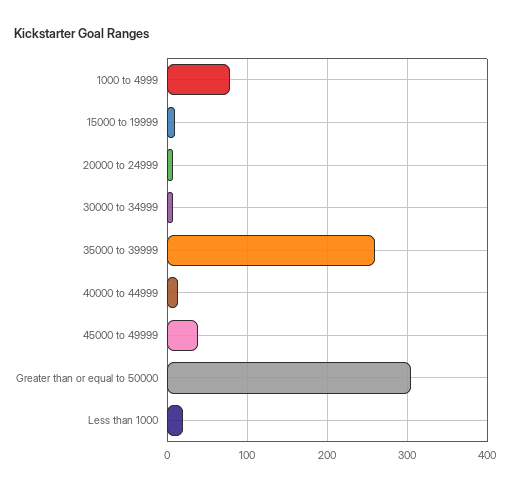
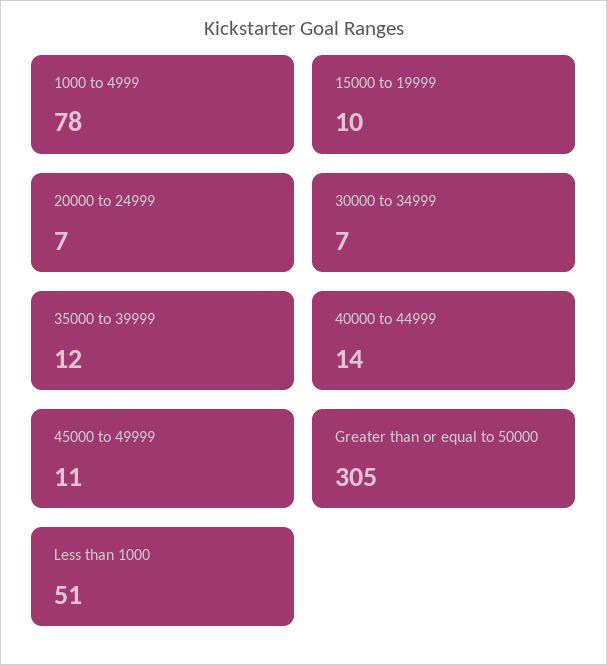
  {
    "1000 to 4999": 78,
    "15000 to 19999": 10,
    "20000 to 24999": 7,
    "30000 to 34999": 7,
-   "35000 to 39999": 260,
+   "35000 to 39999": 12,
    "40000 to 44999": 14,
-   "45000 to 49999": 40,
+   "45000 to 49999": 11,
    "Greater than or equal to 50000": 305,
-   "Less than 1000": 20
+   "Less than 1000": 51
  }

